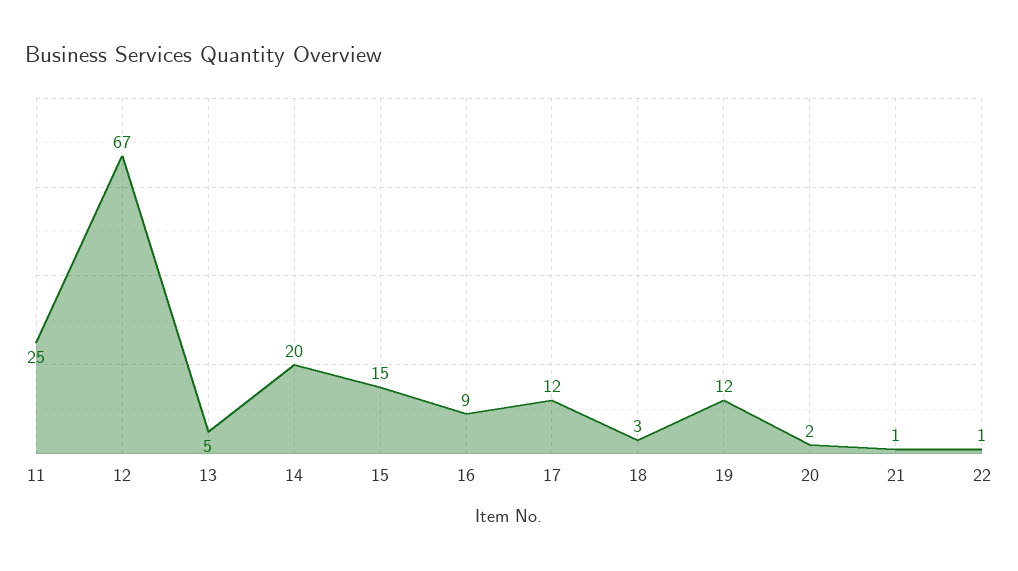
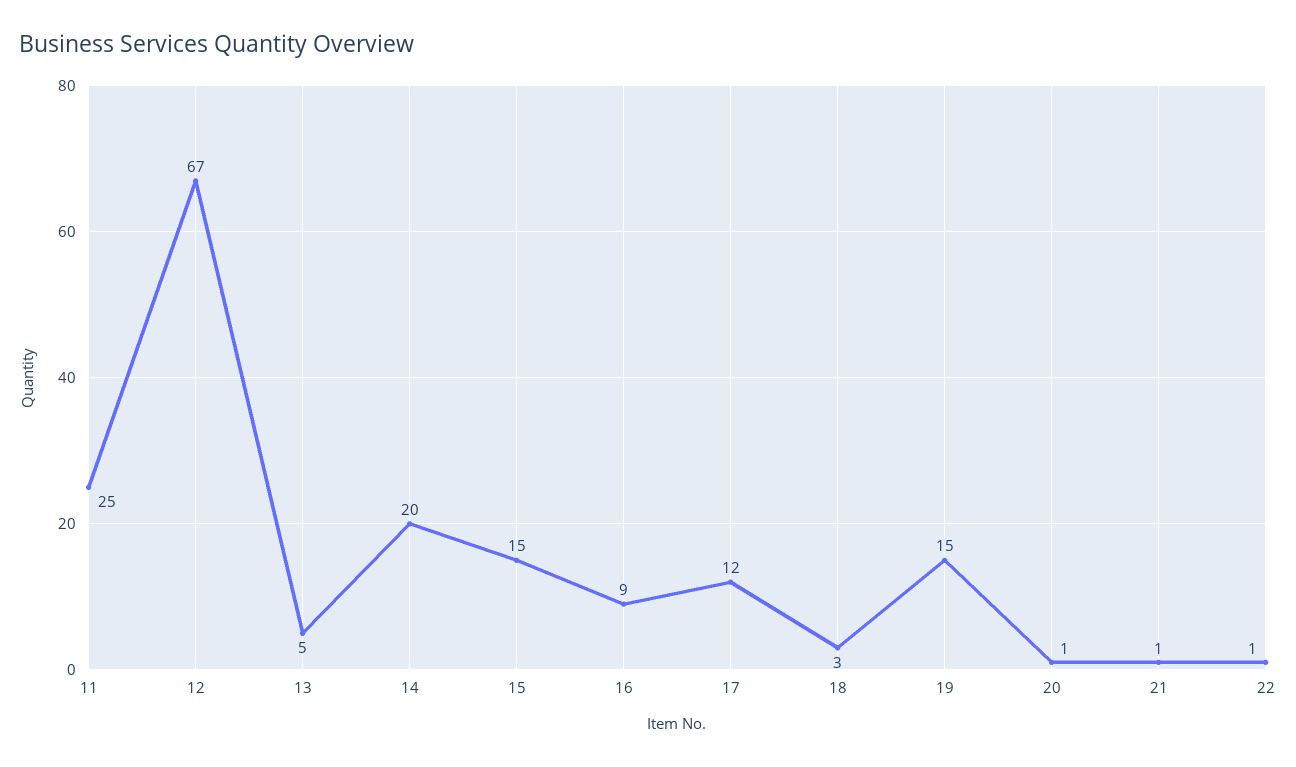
  {
    "11": 25,
    "12": 67,
    "13": 5,
    "14": 20,
    "15": 15,
    "16": 9,
    "17": 12,
    "18": 3,
-   "19": 12,
+   "19": 15,
-   "20": 2,
+   "20": 1,
    "21": 1,
    "22": 1
  }

